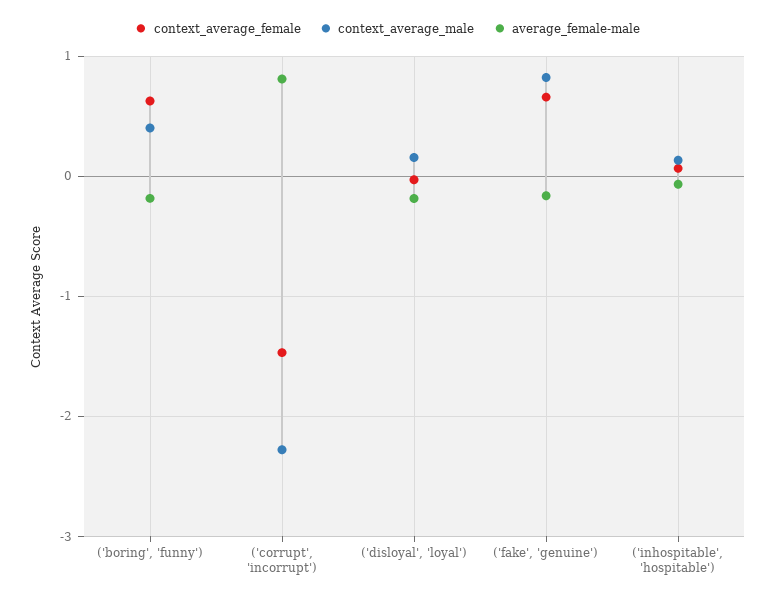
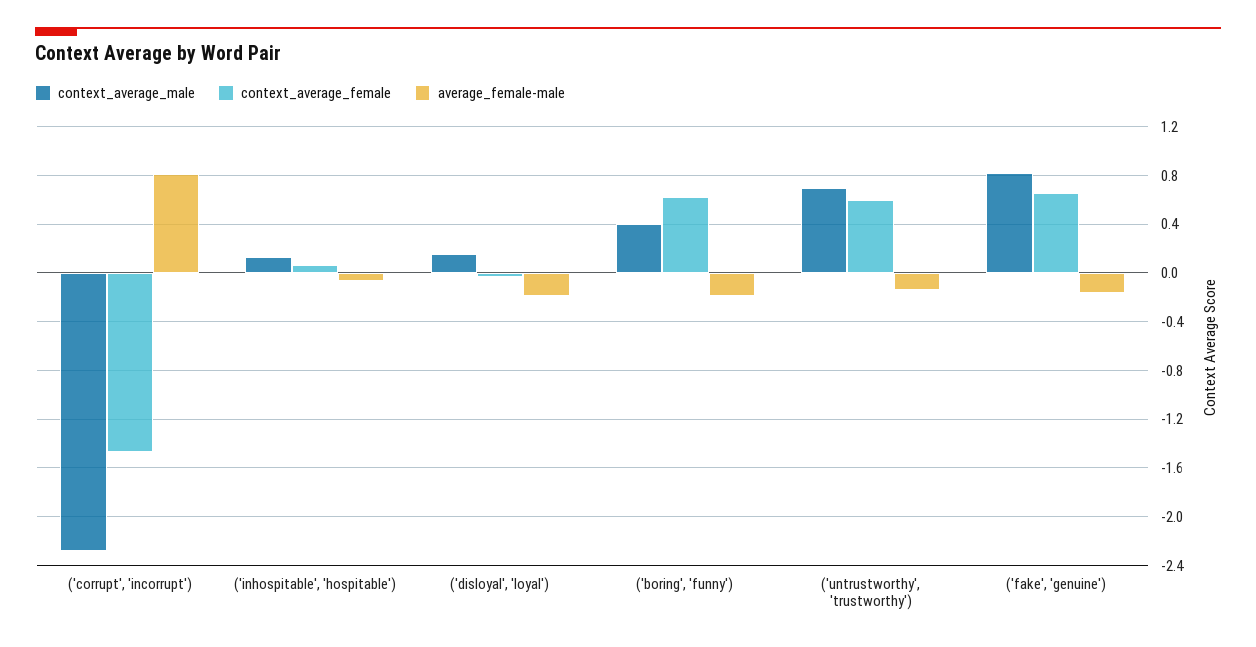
  {
    "context_average_female": {
      "('boring', 'funny')": 0.65,
      "('corrupt', 'incorrupt')": -1.45,
      "('disloyal', 'loyal')": -0.05,
      "('fake', 'genuine')": 0.65,
-     "('inhospitable', 'hospitable')": 0.05
+     "('inhospitable', 'hospitable')": 0.05,
+     "('untrustworthy', 'trustworthy')": 0.6
    },
    "context_average_male": {
      "('boring', 'funny')": 0.4,
      "('corrupt', 'incorrupt')": -2.3,
      "('disloyal', 'loyal')": 0.15,
      "('fake', 'genuine')": 0.8,
-     "('inhospitable', 'hospitable')": 0.15
+     "('inhospitable', 'hospitable')": 0.15,
+     "('untrustworthy', 'trustworthy')": 0.7
    },
    "average_female-male": {
      "('boring', 'funny')": -0.2,
      "('corrupt', 'incorrupt')": 0.8,
      "('disloyal', 'loyal')": -0.2,
      "('fake', 'genuine')": -0.15,
-     "('inhospitable', 'hospitable')": -0.05
+     "('inhospitable', 'hospitable')": -0.05,
+     "('untrustworthy', 'trustworthy')": -0.15
    }
  }

